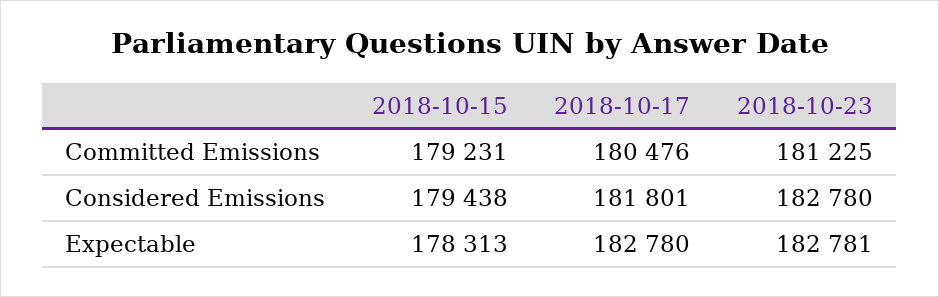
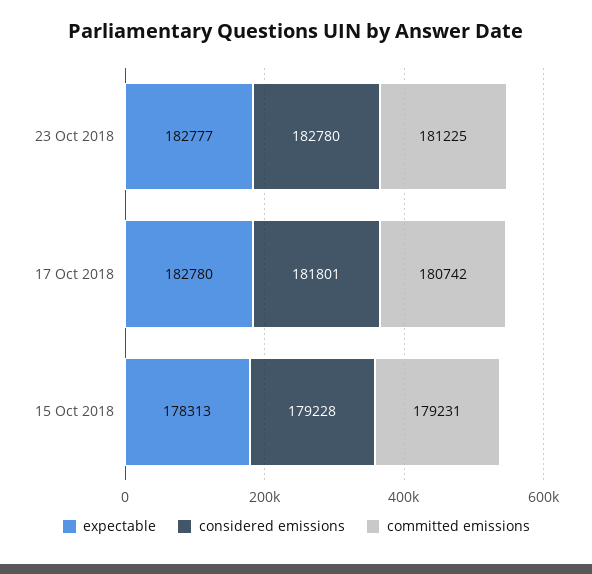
  {
    "Committed Emissions": {
      "2018-10-15": 179231,
-     "2018-10-17": 180476,
+     "2018-10-17": 180742,
      "2018-10-23": 181225
    },
    "Considered Emissions": {
-     "2018-10-15": 179438,
+     "2018-10-15": 179228,
      "2018-10-17": 181801,
      "2018-10-23": 182780
    },
    "Expectable": {
      "2018-10-15": 178313,
      "2018-10-17": 182780,
-     "2018-10-23": 182781
+     "2018-10-23": 182777
    }
  }

